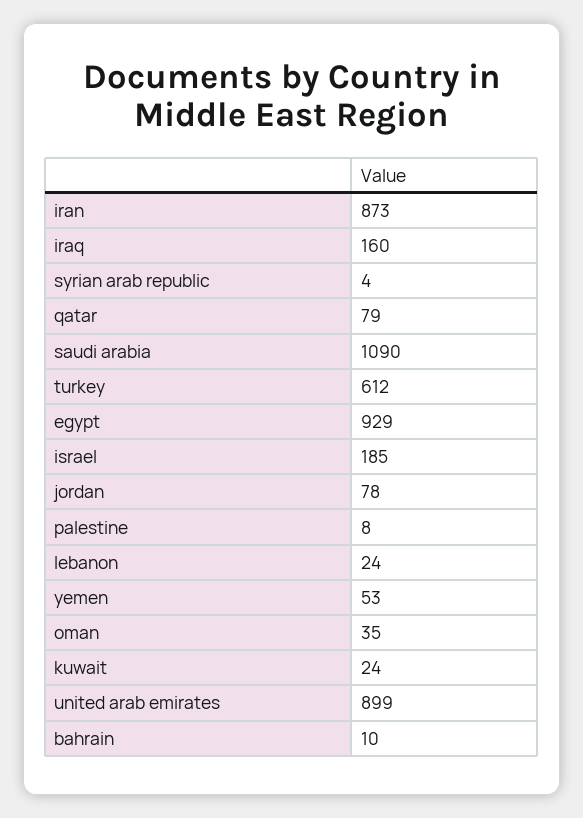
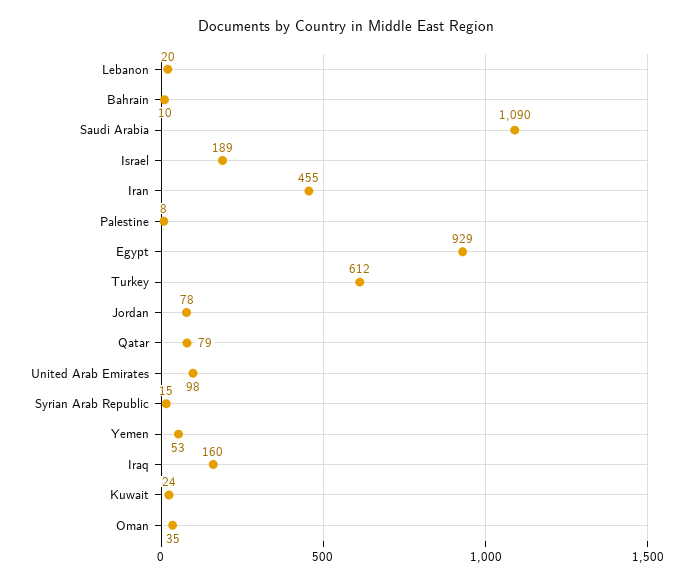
  {
-   "iran": 873,
+   "iran": 455,
    "iraq": 160,
-   "syrian arab republic": 4,
+   "syrian arab republic": 15,
    "qatar": 79,
    "saudi arabia": 1090,
    "turkey": 612,
    "egypt": 929,
-   "israel": 185,
+   "israel": 189,
    "jordan": 78,
    "palestine": 8,
-   "lebanon": 24,
+   "lebanon": 20,
    "yemen": 53,
    "oman": 35,
    "kuwait": 24,
-   "united arab emirates": 899,
+   "united arab emirates": 98,
    "bahrain": 10
  }

